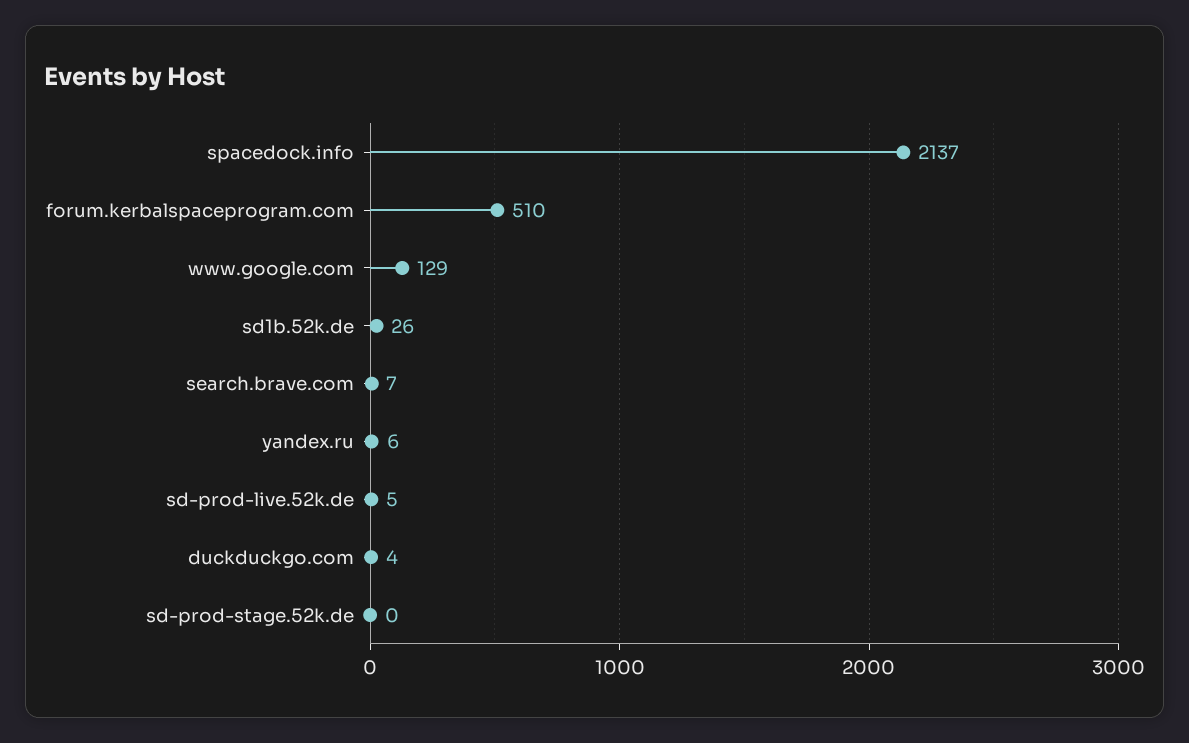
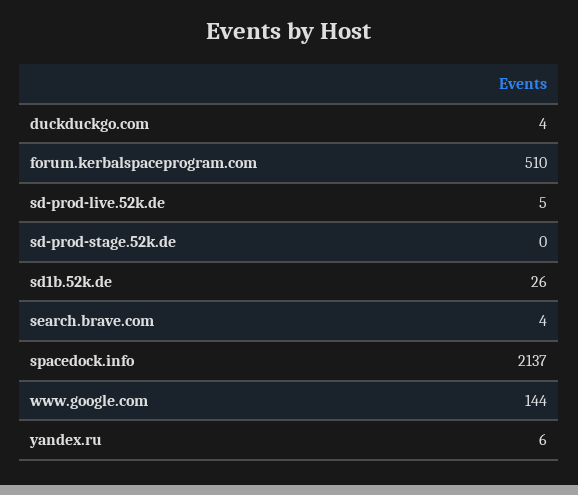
  {
    "spacedock.info": 2137,
    "forum.kerbalspaceprogram.com": 510,
-   "www.google.com": 129,
+   "www.google.com": 144,
    "sd1b.52k.de": 26,
-   "search.brave.com": 7,
+   "search.brave.com": 4,
    "yandex.ru": 6,
    "sd-prod-live.52k.de": 5,
    "duckduckgo.com": 4,
    "sd-prod-stage.52k.de": 0
  }

